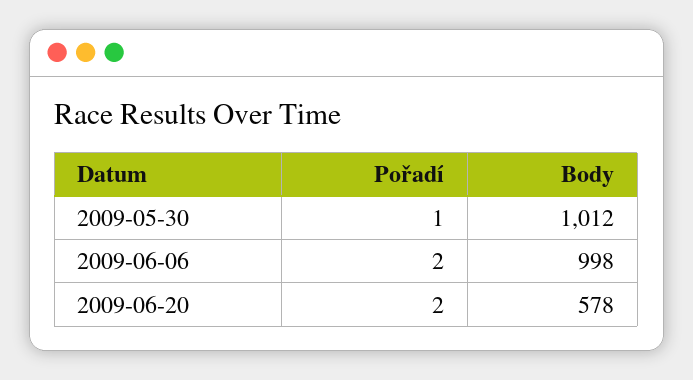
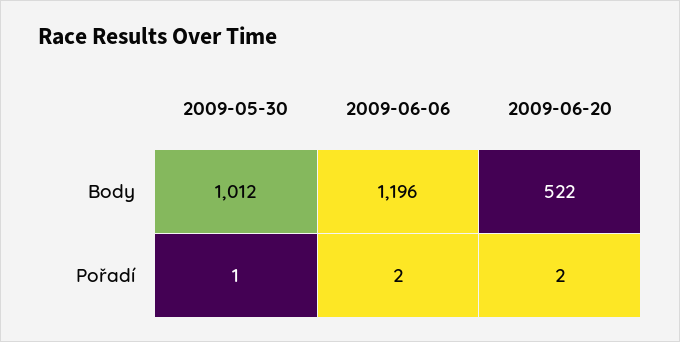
  {
    "Pořadí": {
      "2009-05-30": 1,
      "2009-06-06": 2,
      "2009-06-20": 2
    },
    "Body": {
      "2009-05-30": 1012,
-     "2009-06-06": 998,
+     "2009-06-06": 1196,
-     "2009-06-20": 578
+     "2009-06-20": 522
    }
  }

